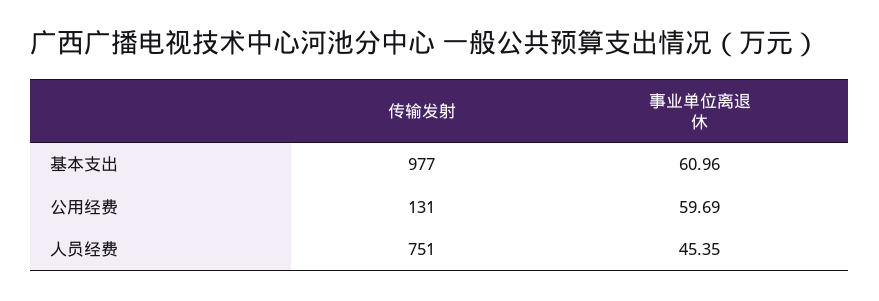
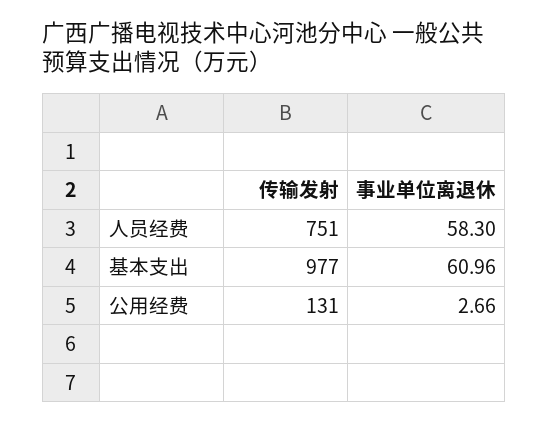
  {
    "传输发射": {
      "基本支出": 977,
      "公用经费": 131,
      "人员经费": 751
    },
    "事业单位离退休": {
      "基本支出": 60.96,
-     "公用经费": 59.69,
+     "公用经费": 2.66,
-     "人员经费": 45.35
+     "人员经费": 58.3
    }
  }

